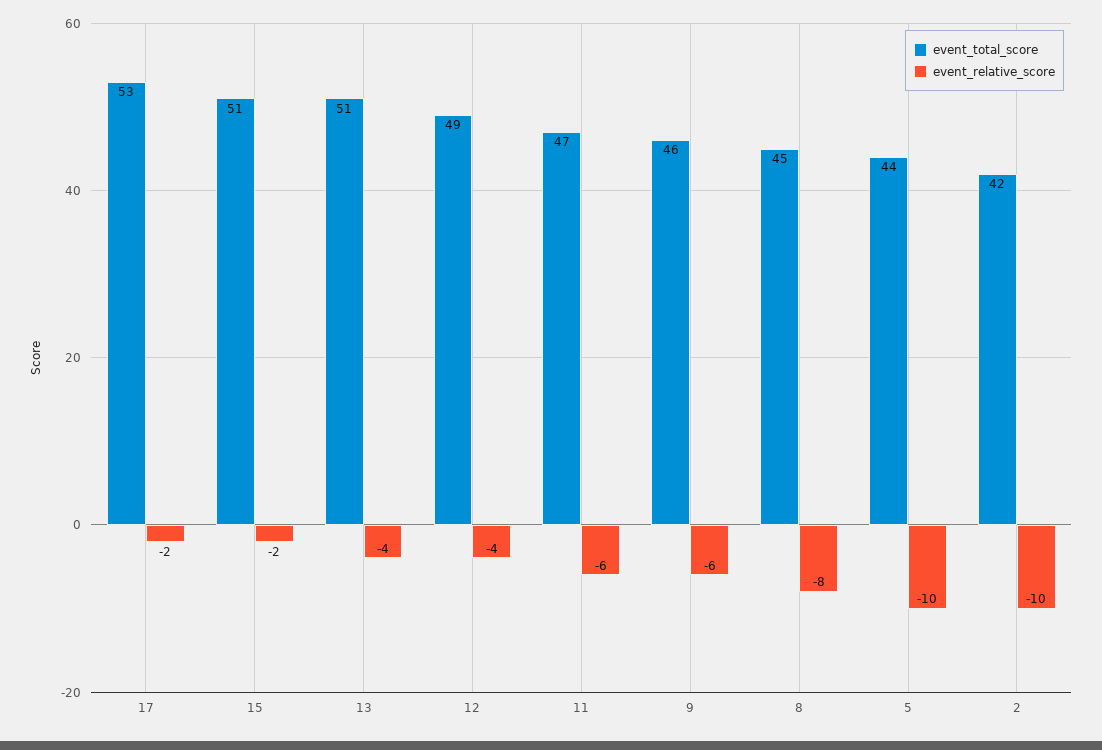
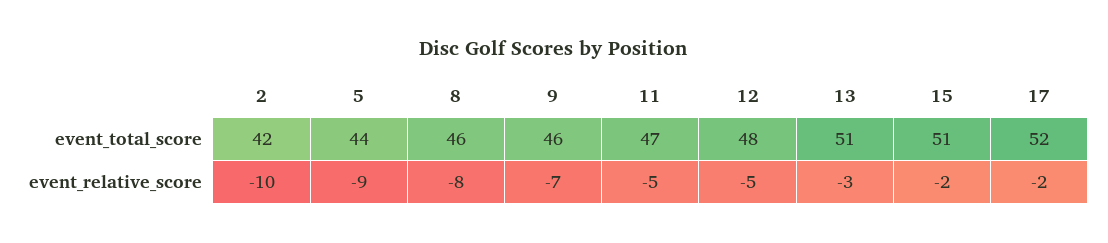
  {
    "event_total_score": {
-     "17": 53,
+     "17": 52,
      "15": 51,
      "13": 51,
-     "12": 49,
+     "12": 48,
      "11": 47,
      "9": 46,
-     "8": 45,
+     "8": 46,
      "5": 44,
      "2": 42
    },
    "event_relative_score": {
      "17": -2,
      "15": -2,
-     "13": -4,
+     "13": -3,
-     "12": -4,
+     "12": -5,
-     "11": -6,
+     "11": -5,
-     "9": -6,
+     "9": -7,
      "8": -8,
-     "5": -10,
+     "5": -9,
      "2": -10
    }
  }

